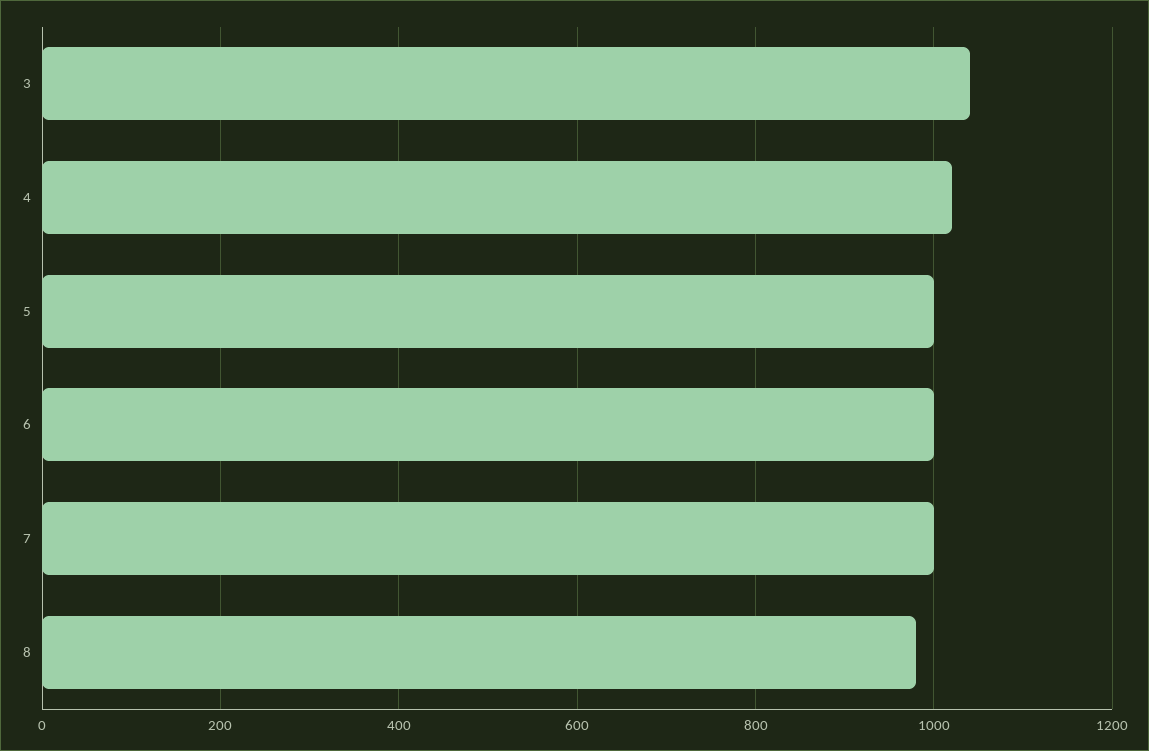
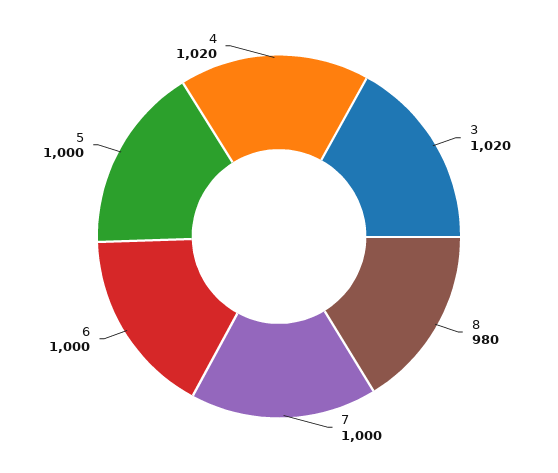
  {
-   "3": 1040,
+   "3": 1020,
    "4": 1020,
    "5": 1000,
    "6": 1000,
    "7": 1000,
    "8": 980
  }

